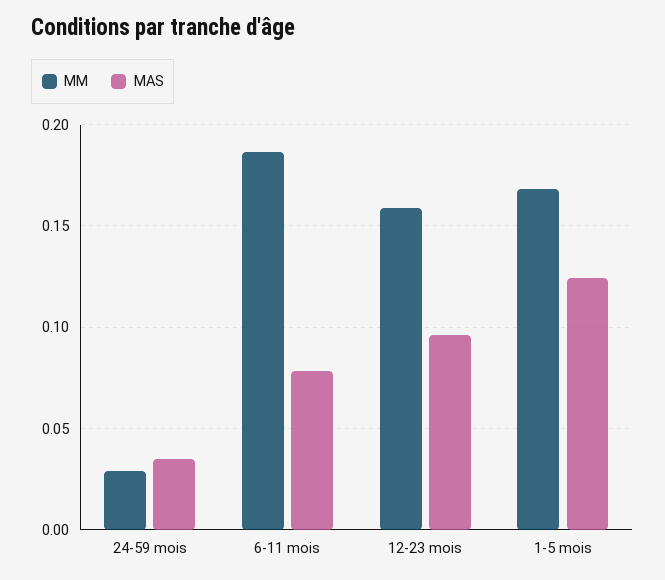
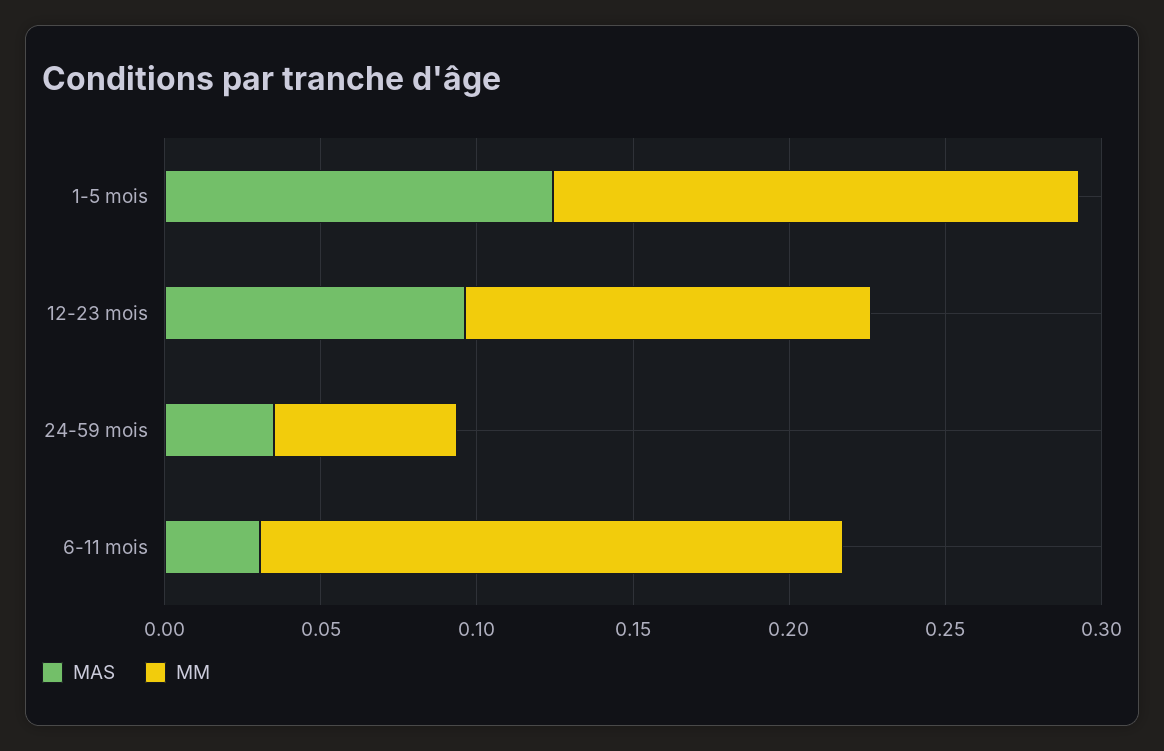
  {
    "MM": {
-     "24-59 mois": 0.03,
+     "24-59 mois": 0.06,
      "6-11 mois": 0.185,
-     "12-23 mois": 0.16,
+     "12-23 mois": 0.13,
      "1-5 mois": 0.17
    },
    "MAS": {
      "24-59 mois": 0.035,
-     "6-11 mois": 0.08,
+     "6-11 mois": 0.03,
      "12-23 mois": 0.095,
      "1-5 mois": 0.125
    }
  }

